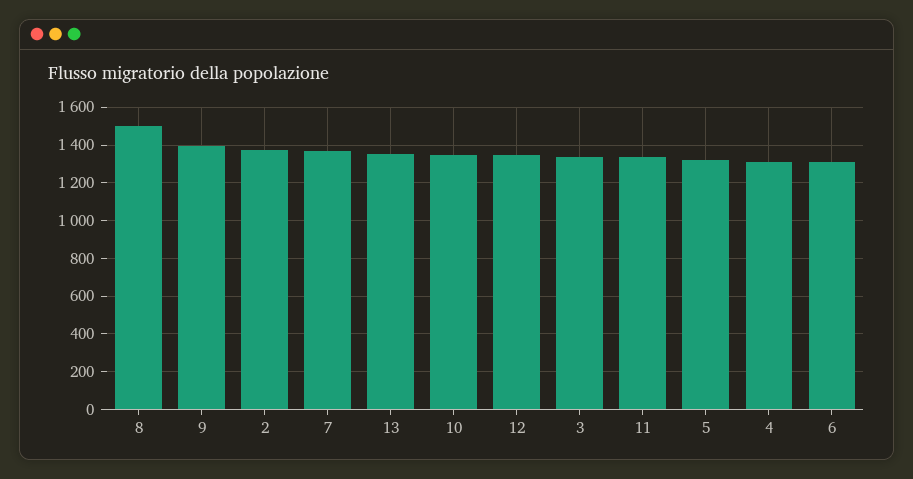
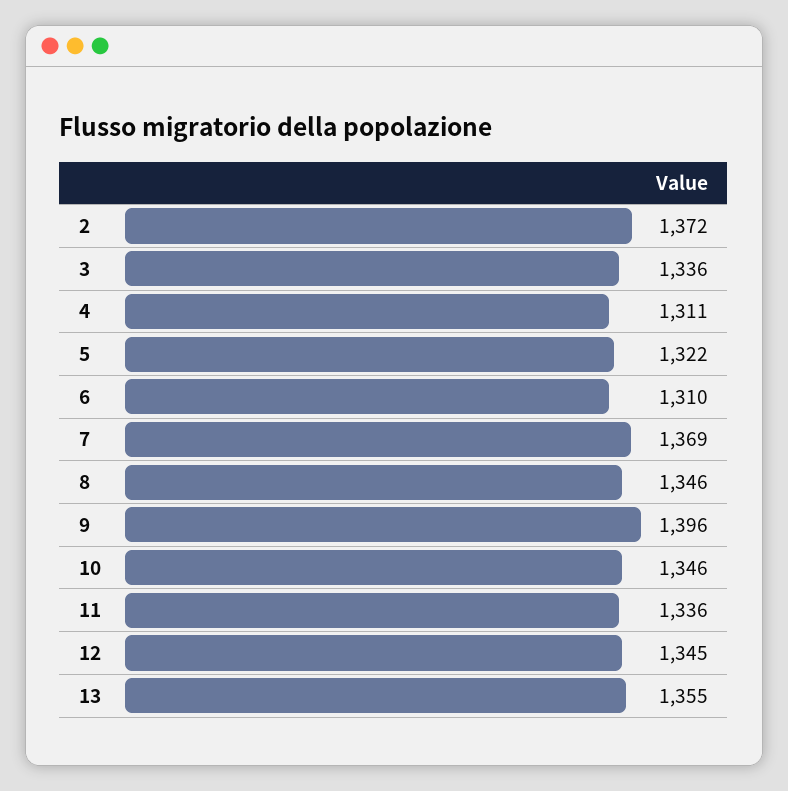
  {
-   "8": 1500,
+   "8": 1346,
    "9": 1396,
    "2": 1372,
    "7": 1369,
    "13": 1355,
    "10": 1346,
    "12": 1345,
    "3": 1336,
    "11": 1336,
    "5": 1322,
    "4": 1311,
    "6": 1310
  }

